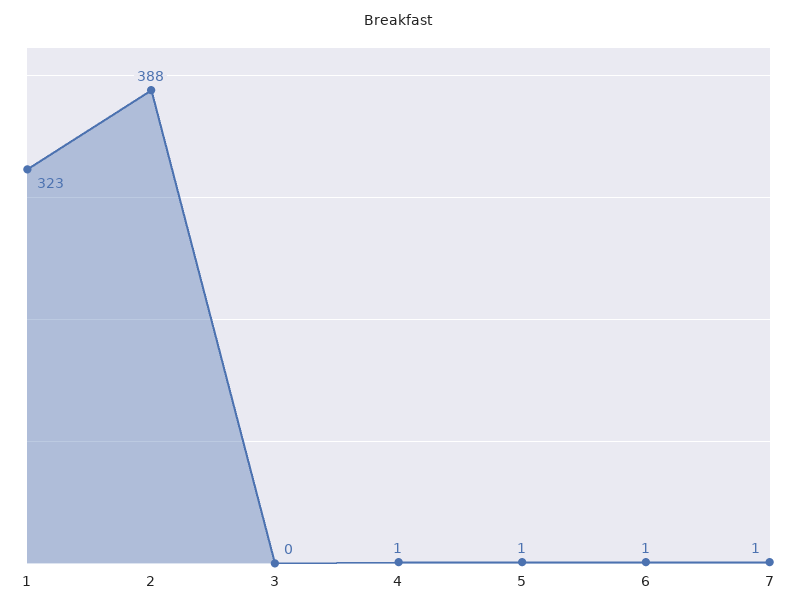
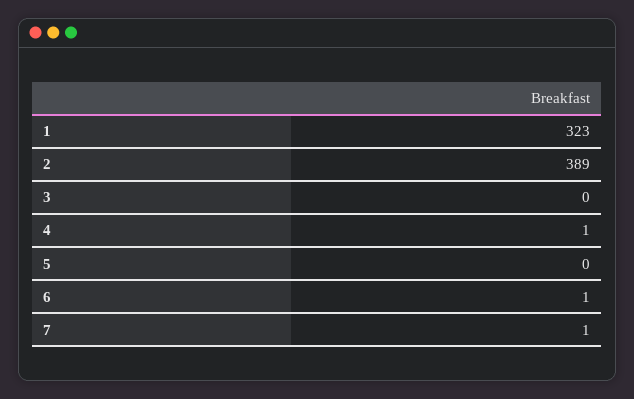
  {
    "1": 323,
-   "2": 388,
+   "2": 389,
    "3": 0,
    "4": 1,
-   "5": 1,
+   "5": 0,
    "6": 1,
    "7": 1
  }

